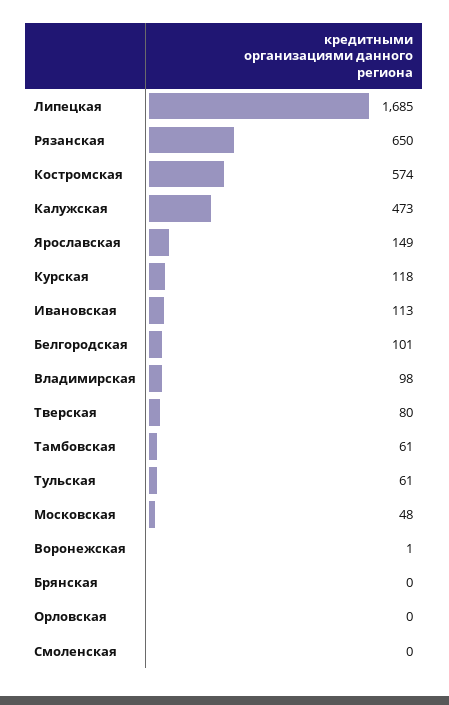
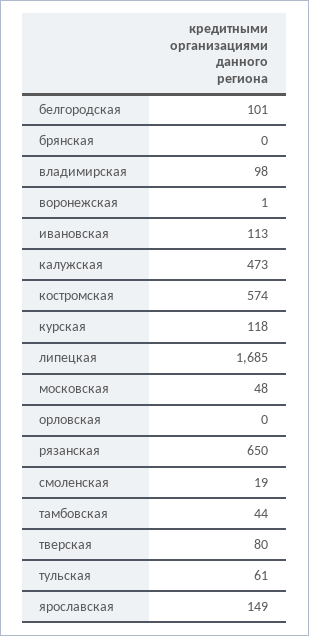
  {
    "Липецкая": 1685,
    "Рязанская": 650,
    "Костромская": 574,
    "Калужская": 473,
    "Ярославская": 149,
    "Курская": 118,
    "Ивановская": 113,
    "Белгородская": 101,
    "Владимирская": 98,
    "Тверская": 80,
-   "Тамбовская": 61,
+   "Тамбовская": 44,
    "Тульская": 61,
    "Московская": 48,
    "Воронежская": 1,
    "Брянская": 0,
    "Орловская": 0,
-   "Смоленская": 0
+   "Смоленская": 19
  }

